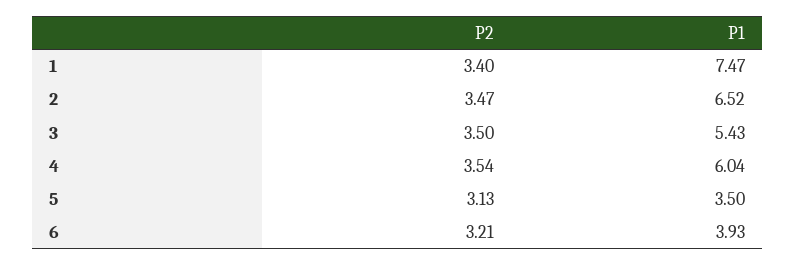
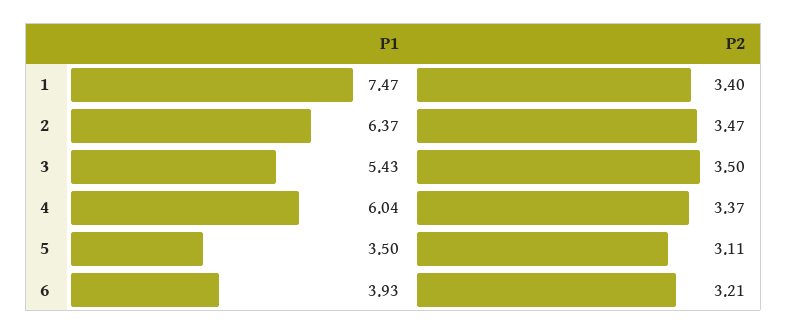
  {
    "P2": {
      "1": 3.4,
      "2": 3.47,
      "3": 3.5,
-     "4": 3.54,
+     "4": 3.37,
-     "5": 3.13,
+     "5": 3.11,
      "6": 3.21
    },
    "P1": {
      "1": 7.47,
-     "2": 6.52,
+     "2": 6.37,
      "3": 5.43,
      "4": 6.04,
      "5": 3.5,
      "6": 3.93
    }
  }

